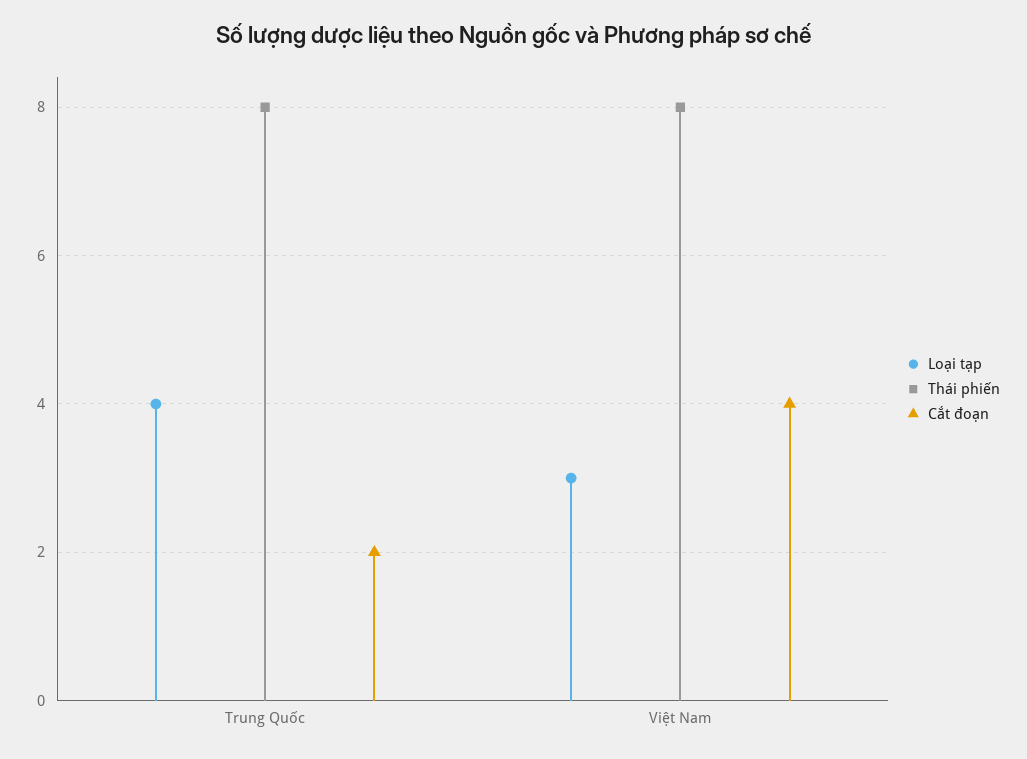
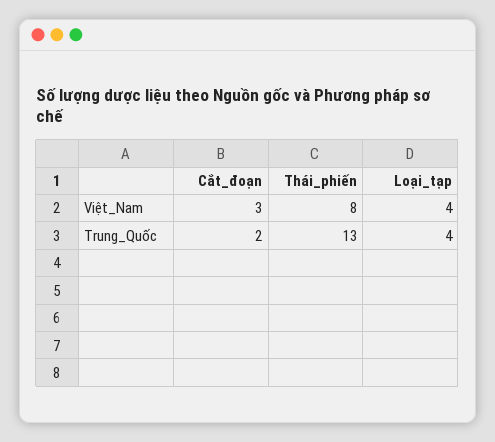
  {
    "Loại tạp": {
      "Trung Quốc": 4,
-     "Việt Nam": 3
+     "Việt Nam": 4
    },
    "Thái phiến": {
-     "Trung Quốc": 8,
+     "Trung Quốc": 13,
      "Việt Nam": 8
    },
    "Cắt đoạn": {
      "Trung Quốc": 2,
-     "Việt Nam": 4
+     "Việt Nam": 3
    }
  }

